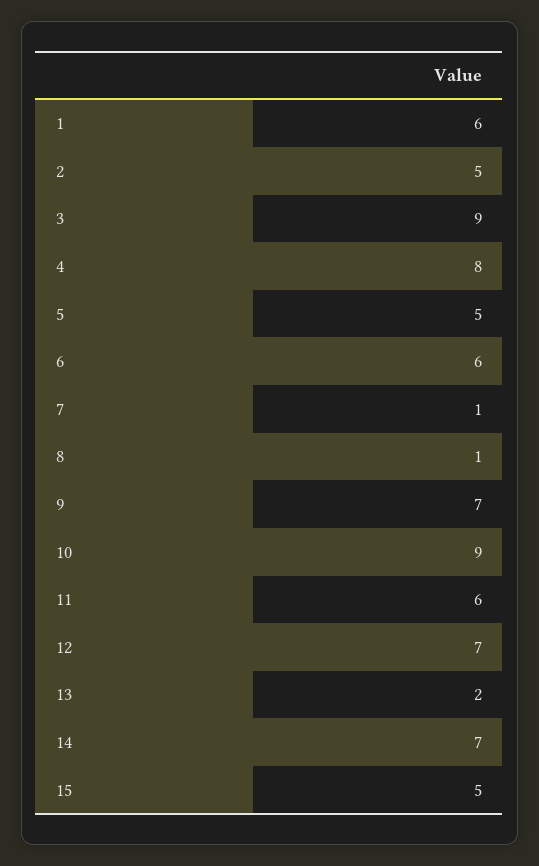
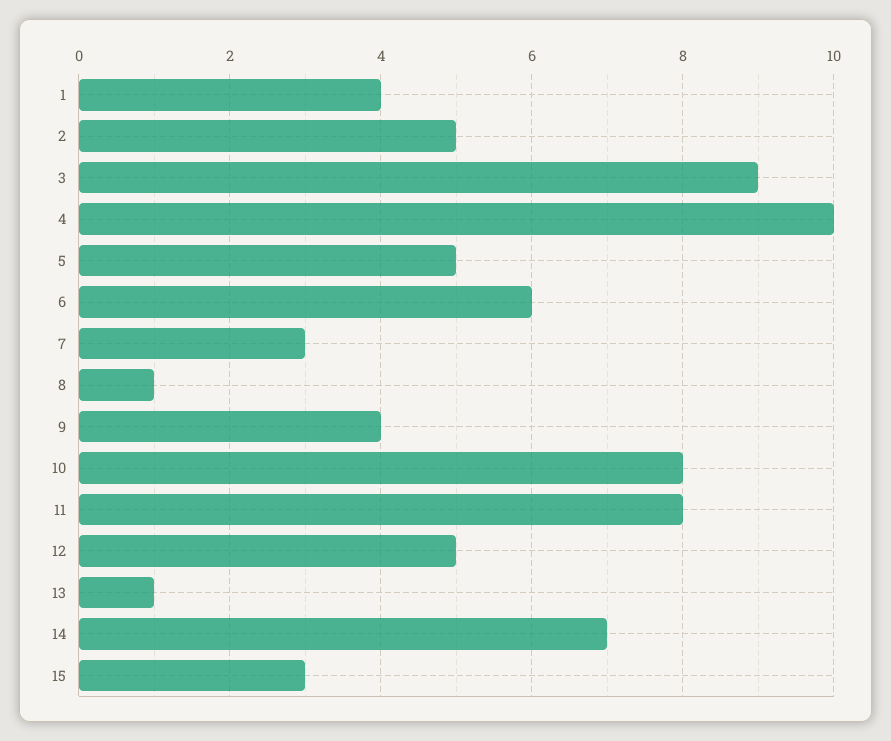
  {
-   "1": 6,
+   "1": 4,
    "2": 5,
    "3": 9,
-   "4": 8,
+   "4": 10,
    "5": 5,
    "6": 6,
-   "7": 1,
+   "7": 3,
    "8": 1,
-   "9": 7,
+   "9": 4,
-   "10": 9,
+   "10": 8,
-   "11": 6,
+   "11": 8,
-   "12": 7,
+   "12": 5,
-   "13": 2,
+   "13": 1,
    "14": 7,
-   "15": 5
+   "15": 3
  }

